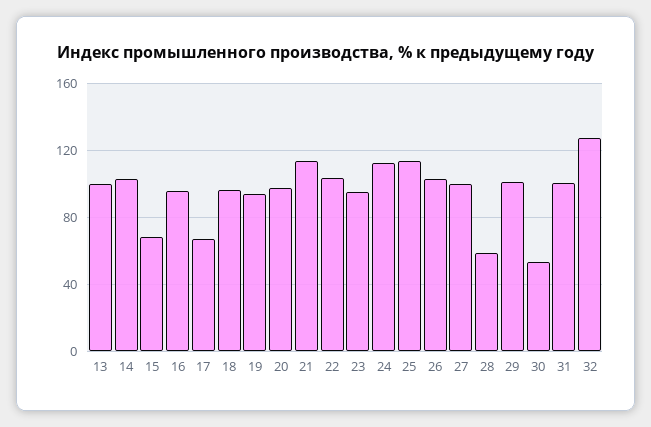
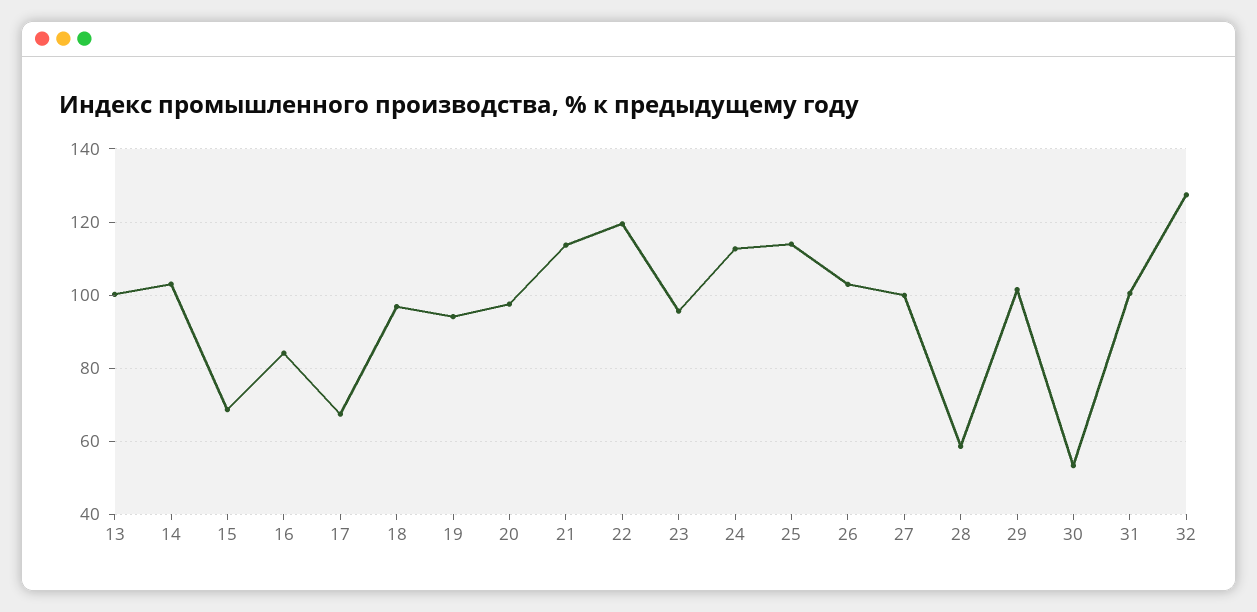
  {
    "13": 100,
    "14": 104,
    "15": 68,
-   "16": 95,
+   "16": 84,
    "17": 68,
    "18": 96,
    "19": 94,
    "20": 98,
    "21": 114,
-   "22": 105,
+   "22": 120,
    "23": 96,
    "24": 112,
    "25": 114,
    "26": 102,
    "27": 100,
    "28": 58,
    "29": 102,
    "30": 54,
    "31": 100,
    "32": 128
  }

